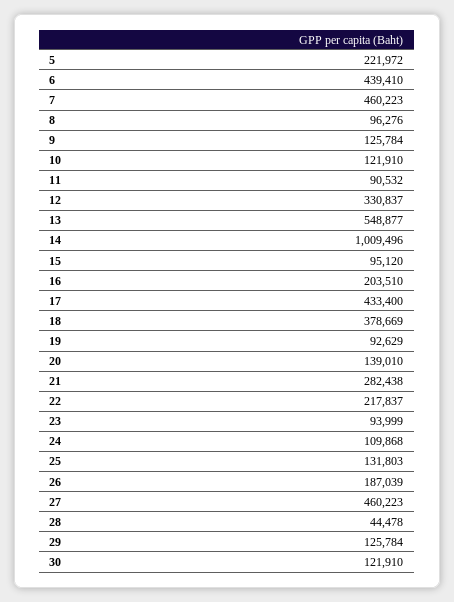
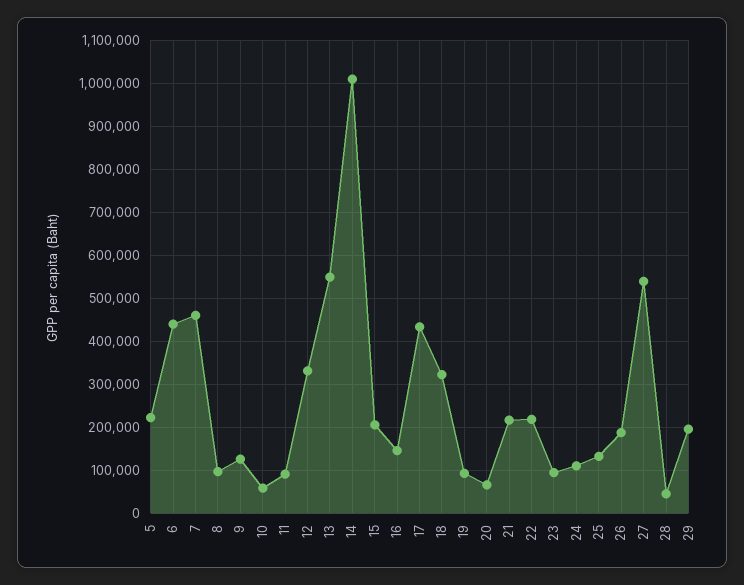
  {
    "5": 221972,
    "6": 439410,
    "7": 460223,
    "8": 96276,
    "9": 125784,
-   "10": 121910,
+   "10": 60000,
    "11": 90532,
    "12": 330837,
    "13": 548877,
    "14": 1009496,
-   "15": 95120,
+   "15": 200000,
-   "16": 203510,
+   "16": 140000,
    "17": 433400,
-   "18": 378669,
+   "18": 320000,
    "19": 92629,
-   "20": 139010,
+   "20": 60000,
-   "21": 282438,
+   "21": 220000,
    "22": 217837,
    "23": 93999,
    "24": 109868,
    "25": 131803,
    "26": 187039,
-   "27": 460223,
+   "27": 540000,
    "28": 44478,
-   "29": 125784,
+   "29": 200000
-   "30": 121910
  }

